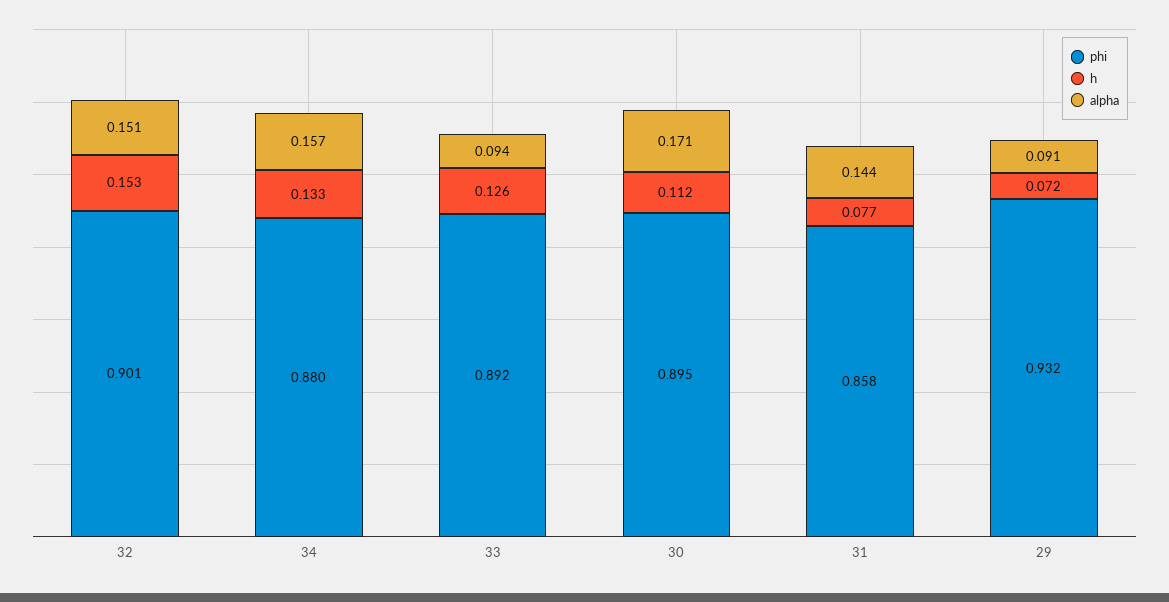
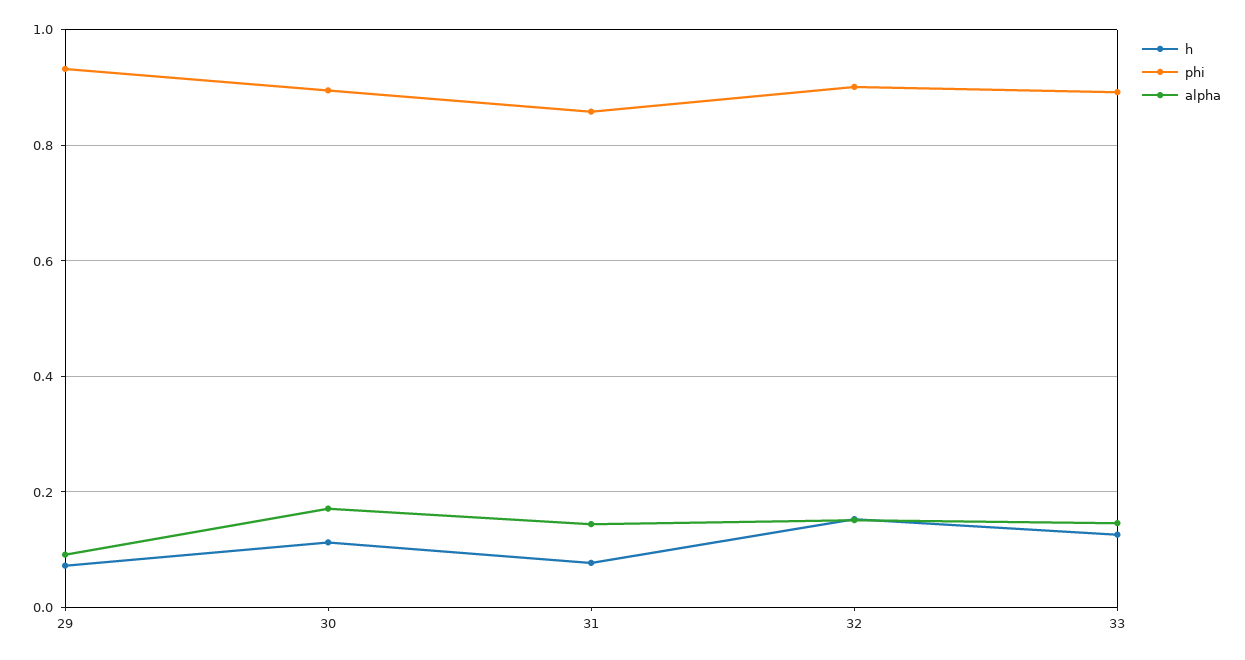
  {
    "phi": {
      "32": 0.901,
-     "34": 0.88,
      "33": 0.892,
      "30": 0.895,
      "31": 0.858,
      "29": 0.932
    },
    "h": {
      "32": 0.153,
-     "34": 0.133,
      "33": 0.126,
      "30": 0.112,
      "31": 0.077,
      "29": 0.072
    },
    "alpha": {
      "32": 0.151,
-     "34": 0.157,
-     "33": 0.094,
+     "33": 0.14,
      "30": 0.171,
      "31": 0.144,
      "29": 0.091
    }
  }

